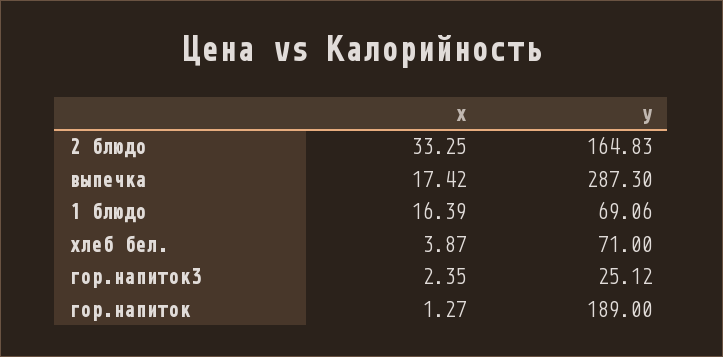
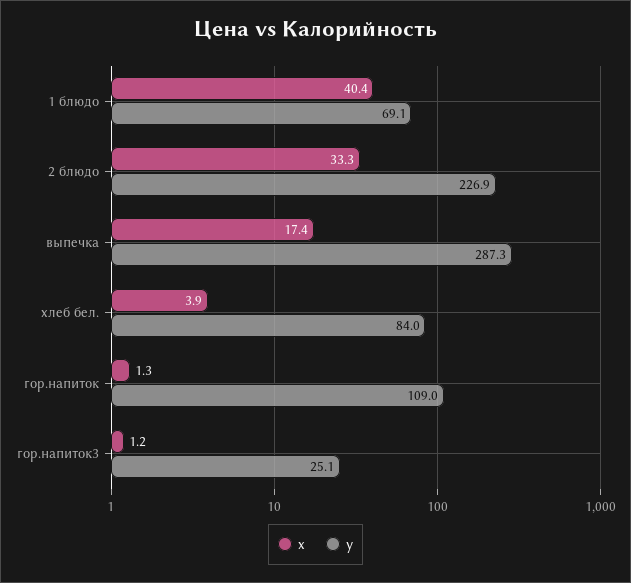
  {
    "x": {
      "2 блюдо": 33.25,
      "выпечка": 17.42,
-     "1 блюдо": 16.39,
+     "1 блюдо": 40.4,
      "хлеб бел.": 3.87,
-     "гор.напиток3": 2.35,
+     "гор.напиток3": 1.2,
      "гор.напиток": 1.27
    },
    "y": {
-     "2 блюдо": 164.83,
+     "2 блюдо": 226.9,
      "выпечка": 287.3,
      "1 блюдо": 69.06,
-     "хлеб бел.": 71,
+     "хлеб бел.": 84,
      "гор.напиток3": 25.12,
-     "гор.напиток": 189
+     "гор.напиток": 109
    }
  }

